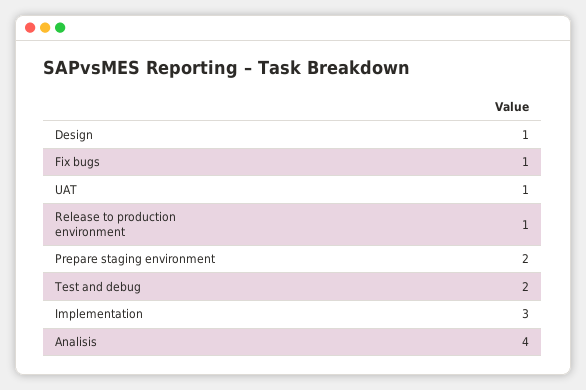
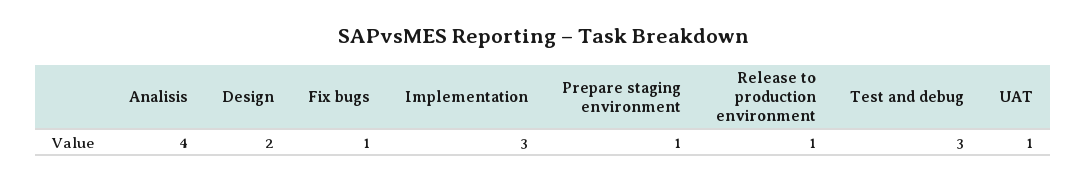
  {
-   "Design": 1,
+   "Design": 2,
    "Fix bugs": 1,
    "UAT": 1,
    "Release to production environment": 1,
-   "Prepare staging environment": 2,
+   "Prepare staging environment": 1,
-   "Test and debug": 2,
+   "Test and debug": 3,
    "Implementation": 3,
    "Analisis": 4
  }

